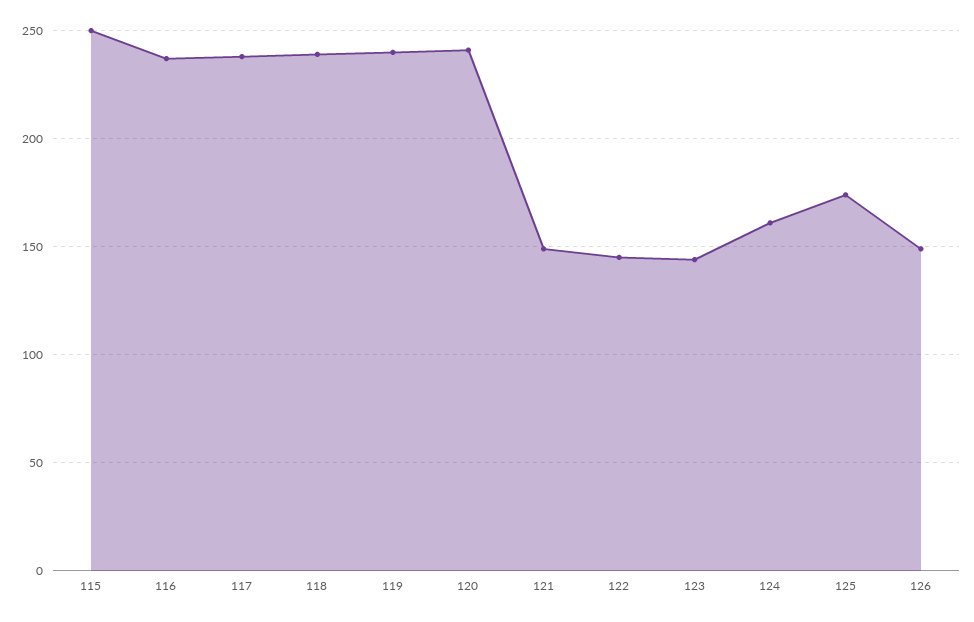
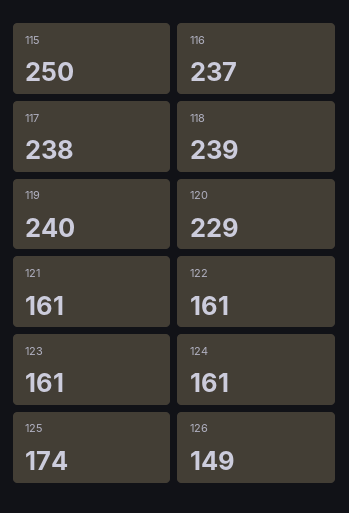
  {
    "115": 250,
    "116": 237,
    "117": 238,
    "118": 239,
    "119": 240,
-   "120": 240,
+   "120": 229,
-   "121": 150,
+   "121": 161,
-   "122": 145,
+   "122": 161,
-   "123": 145,
+   "123": 161,
    "124": 161,
    "125": 174,
    "126": 149
  }

